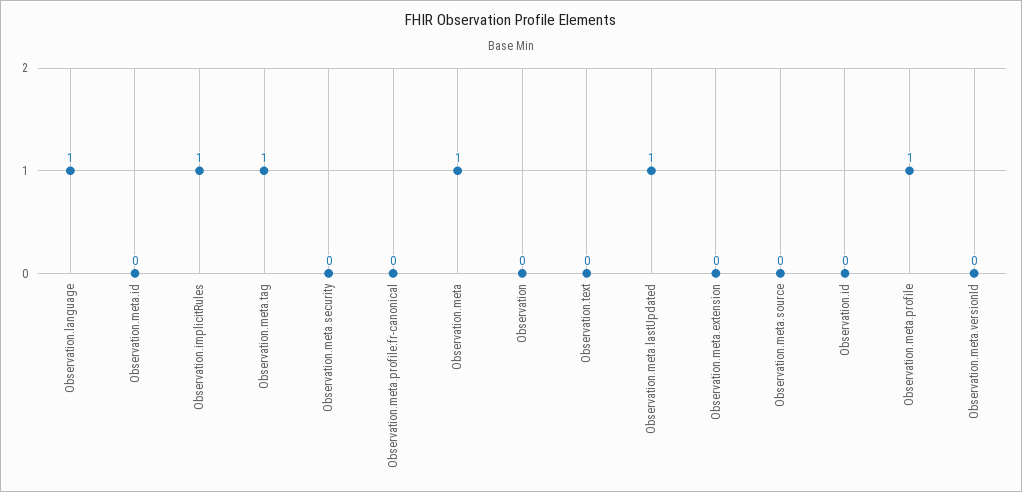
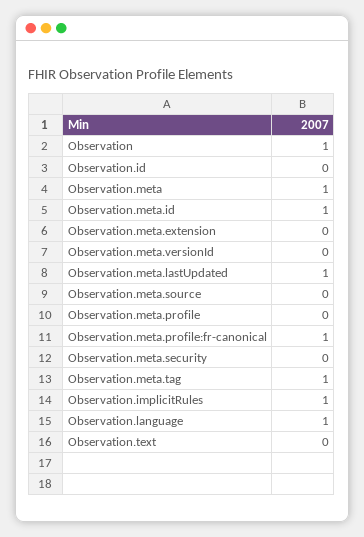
  {
    "Observation.language": 1,
-   "Observation.meta.id": 0,
+   "Observation.meta.id": 1,
    "Observation.implicitRules": 1,
    "Observation.meta.tag": 1,
    "Observation.meta.security": 0,
-   "Observation.meta.profile:fr-canonical": 0,
+   "Observation.meta.profile:fr-canonical": 1,
    "Observation.meta": 1,
-   "Observation": 0,
+   "Observation": 1,
    "Observation.text": 0,
    "Observation.meta.lastUpdated": 1,
    "Observation.meta.extension": 0,
    "Observation.meta.source": 0,
    "Observation.id": 0,
-   "Observation.meta.profile": 1,
+   "Observation.meta.profile": 0,
    "Observation.meta.versionId": 0
  }

